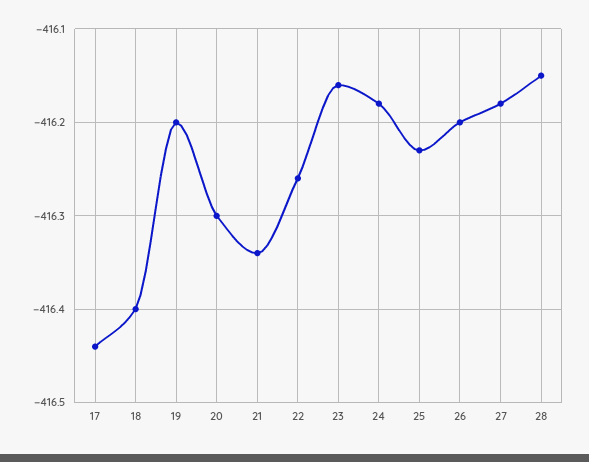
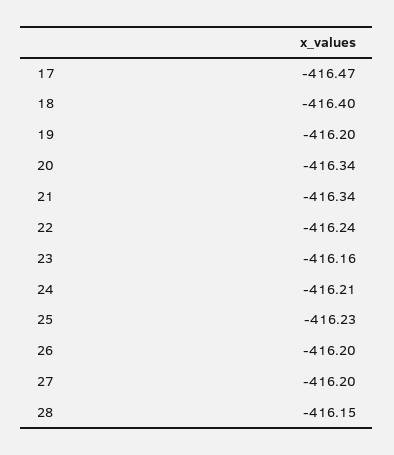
  {
-   "17": -416.44,
+   "17": -416.47,
    "18": -416.4,
    "19": -416.2,
-   "20": -416.3,
+   "20": -416.34,
    "21": -416.34,
-   "22": -416.26,
+   "22": -416.24,
    "23": -416.16,
-   "24": -416.18,
+   "24": -416.21,
    "25": -416.23,
    "26": -416.2,
-   "27": -416.18,
+   "27": -416.2,
    "28": -416.15
  }

